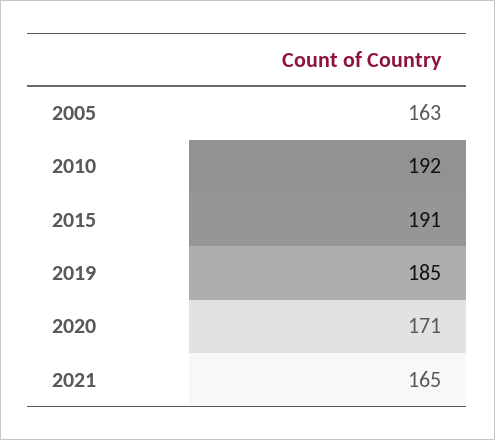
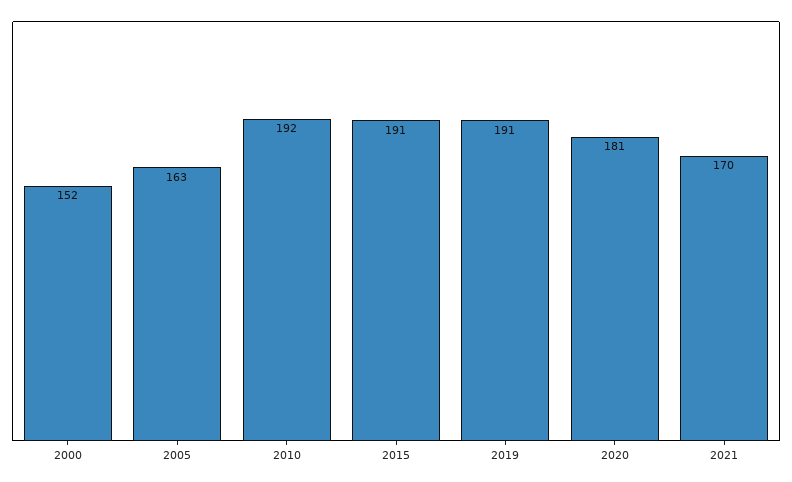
  {
    "2005": 163,
    "2010": 192,
    "2015": 191,
-   "2019": 185,
+   "2019": 191,
-   "2020": 171,
+   "2020": 181,
-   "2021": 165
+   "2021": 170,
+   "2000": 152
  }

